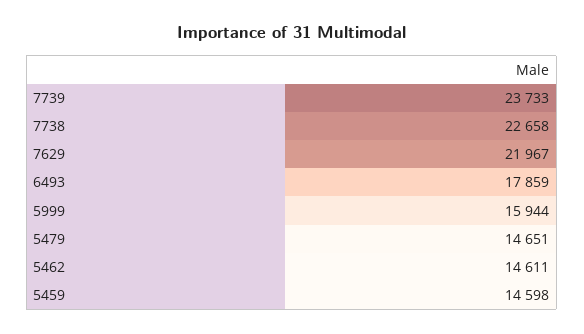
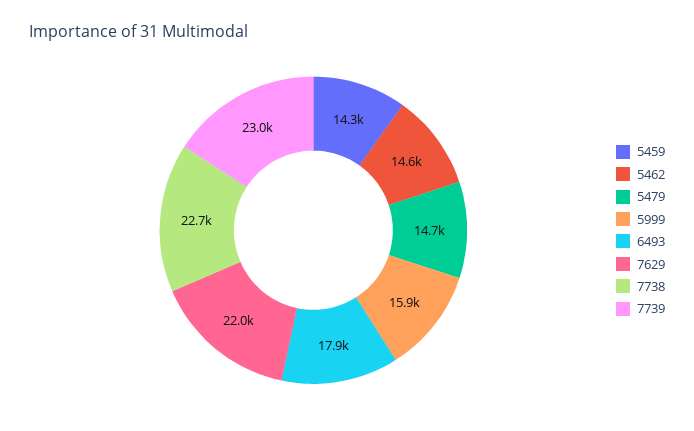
  {
-   "7739": 23733,
+   "7739": 23000,
    "7738": 22658,
    "7629": 21967,
    "6493": 17859,
    "5999": 15944,
    "5479": 14651,
    "5462": 14611,
-   "5459": 14598
+   "5459": 14300
  }

